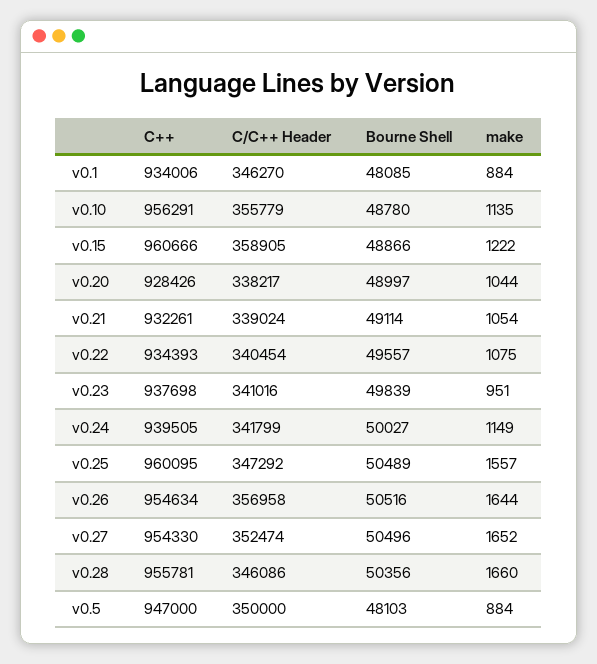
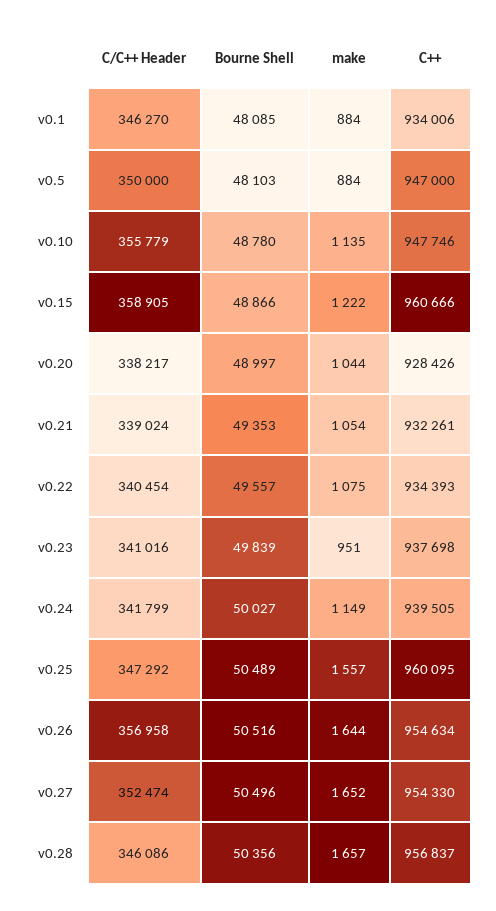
  {
    "C++": {
      "v0.1": 934006,
-     "v0.10": 956291,
+     "v0.10": 947746,
      "v0.15": 960666,
      "v0.20": 928426,
      "v0.21": 932261,
      "v0.22": 934393,
      "v0.23": 937698,
      "v0.24": 939505,
      "v0.25": 960095,
      "v0.26": 954634,
      "v0.27": 954330,
-     "v0.28": 955781,
+     "v0.28": 956837,
      "v0.5": 947000
    },
    "C/C++ Header": {
      "v0.1": 346270,
      "v0.10": 355779,
      "v0.15": 358905,
      "v0.20": 338217,
      "v0.21": 339024,
      "v0.22": 340454,
      "v0.23": 341016,
      "v0.24": 341799,
      "v0.25": 347292,
      "v0.26": 356958,
      "v0.27": 352474,
      "v0.28": 346086,
      "v0.5": 350000
    },
    "Bourne Shell": {
      "v0.1": 48085,
      "v0.10": 48780,
      "v0.15": 48866,
      "v0.20": 48997,
-     "v0.21": 49114,
+     "v0.21": 49353,
      "v0.22": 49557,
      "v0.23": 49839,
      "v0.24": 50027,
      "v0.25": 50489,
      "v0.26": 50516,
      "v0.27": 50496,
      "v0.28": 50356,
      "v0.5": 48103
    },
    "make": {
      "v0.1": 884,
      "v0.10": 1135,
      "v0.15": 1222,
      "v0.20": 1044,
      "v0.21": 1054,
      "v0.22": 1075,
      "v0.23": 951,
      "v0.24": 1149,
      "v0.25": 1557,
      "v0.26": 1644,
      "v0.27": 1652,
-     "v0.28": 1660,
+     "v0.28": 1657,
      "v0.5": 884
    }
  }

